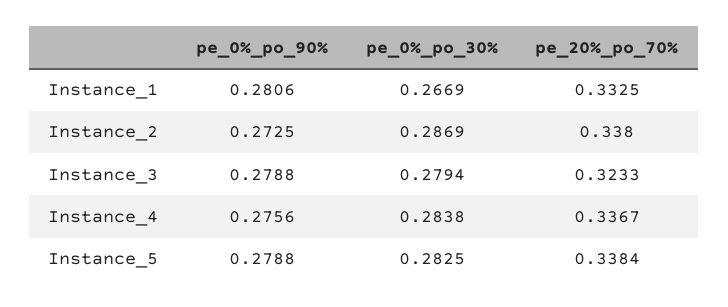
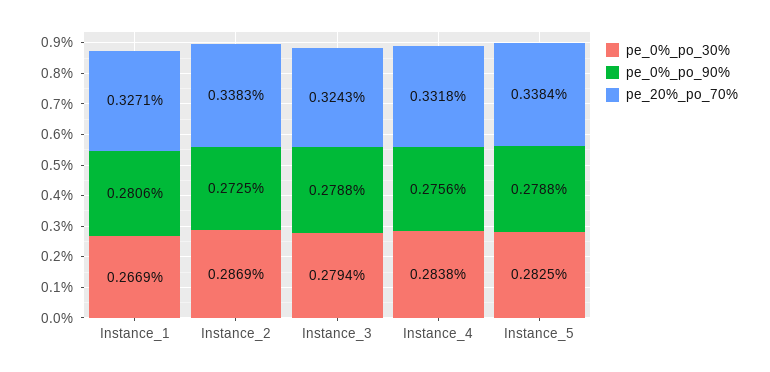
  {
    "pe_0%_po_90%": {
      "Instance_1": 0.2806,
      "Instance_2": 0.2725,
      "Instance_3": 0.2788,
      "Instance_4": 0.2756,
      "Instance_5": 0.2788
    },
    "pe_0%_po_30%": {
      "Instance_1": 0.2669,
      "Instance_2": 0.2869,
      "Instance_3": 0.2794,
      "Instance_4": 0.2838,
      "Instance_5": 0.2825
    },
    "pe_20%_po_70%": {
-     "Instance_1": 0.3325,
+     "Instance_1": 0.3271,
-     "Instance_2": 0.338,
+     "Instance_2": 0.3383,
-     "Instance_3": 0.3233,
+     "Instance_3": 0.3243,
-     "Instance_4": 0.3367,
+     "Instance_4": 0.3318,
      "Instance_5": 0.3384
    }
  }

